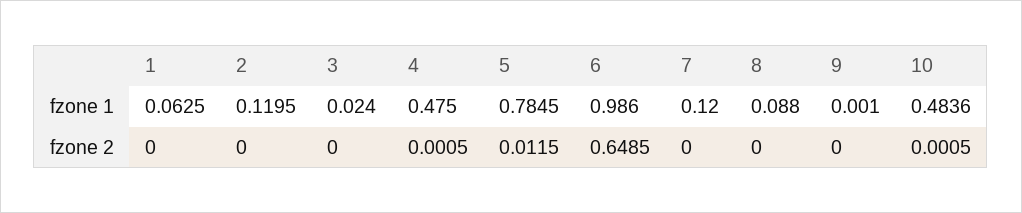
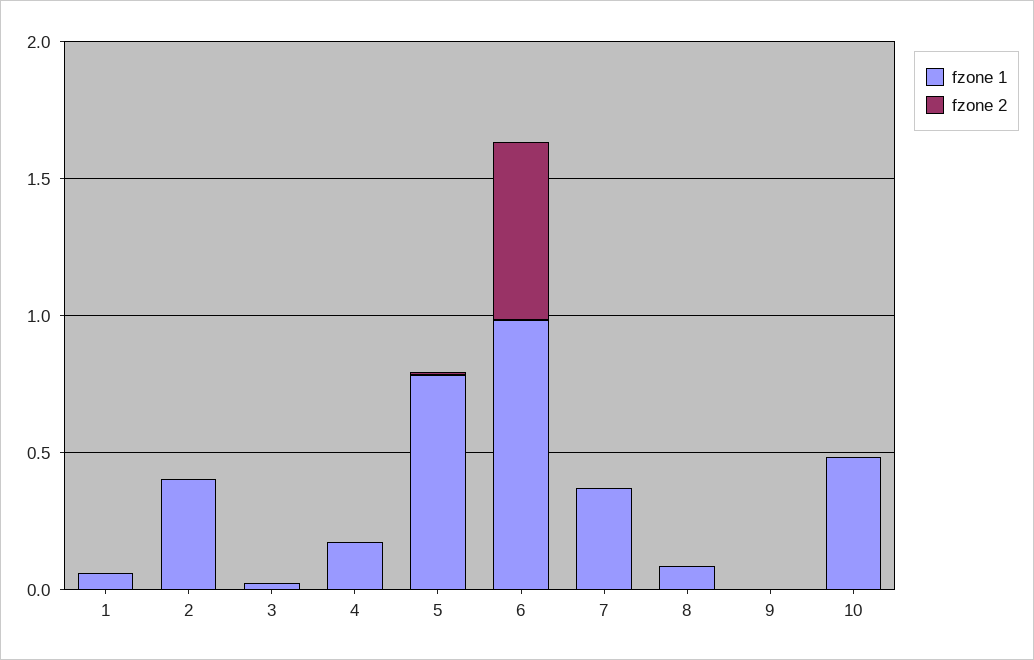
  {
    "fzone 1": {
      "1": 0.0625,
-     "2": 0.1195,
+     "2": 0.4,
      "3": 0.024,
-     "4": 0.475,
+     "4": 0.2,
      "5": 0.7845,
      "6": 0.986,
-     "7": 0.12,
+     "7": 0.4,
      "8": 0.088,
      "9": 0.001,
      "10": 0.4836
    },
    "fzone 2": {
      "1": 0,
      "2": 0,
      "3": 0,
      "4": 0.0005,
      "5": 0.0115,
      "6": 0.6485,
      "7": 0,
      "8": 0,
      "9": 0,
      "10": 0.0005
    }
  }

